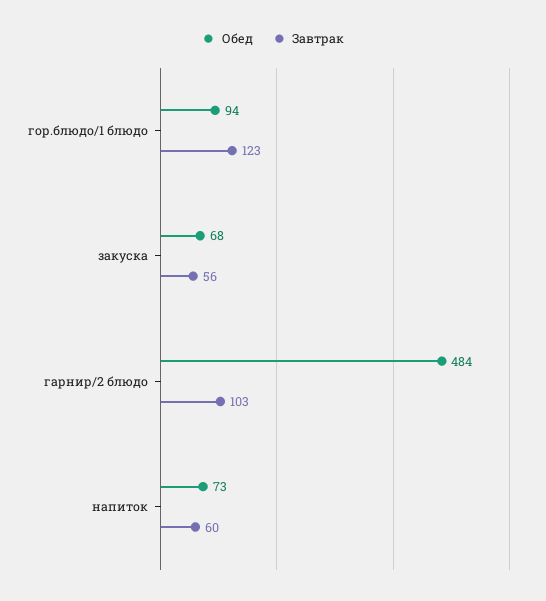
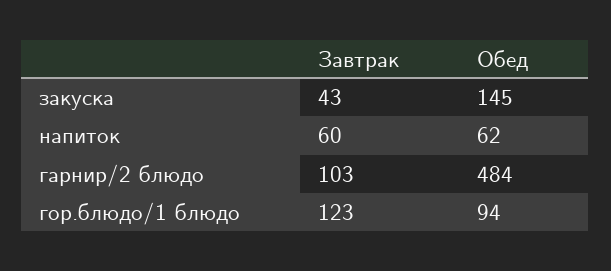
  {
    "Обед": {
      "гор.блюдо/1 блюдо": 94,
-     "закуска": 68,
+     "закуска": 145,
      "гарнир/2 блюдо": 484,
-     "напиток": 73
+     "напиток": 62
    },
    "Завтрак": {
      "гор.блюдо/1 блюдо": 123,
-     "закуска": 56,
+     "закуска": 43,
      "гарнир/2 блюдо": 103,
      "напиток": 60
    }
  }

